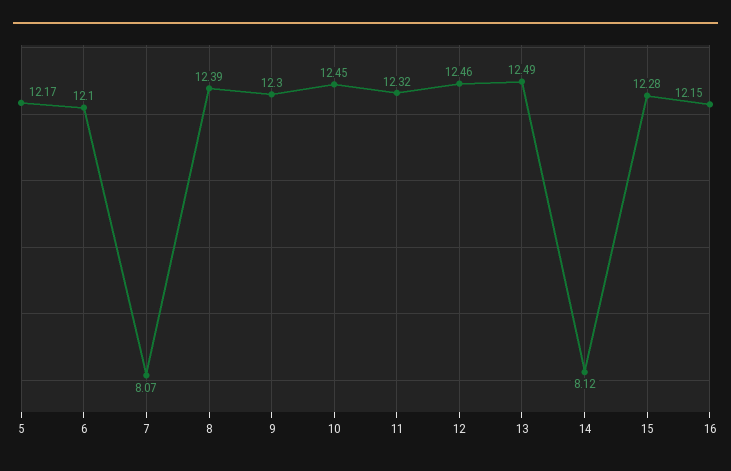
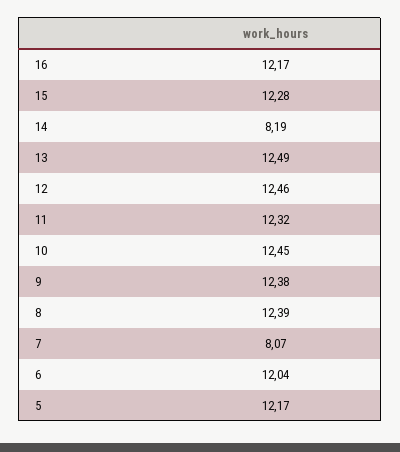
  {
    "5": 12.17,
-   "6": 12.1,
+   "6": 12.04,
    "7": 8.07,
    "8": 12.39,
-   "9": 12.3,
+   "9": 12.38,
    "10": 12.45,
    "11": 12.32,
    "12": 12.46,
    "13": 12.49,
-   "14": 8.12,
+   "14": 8.19,
    "15": 12.28,
-   "16": 12.15
+   "16": 12.17
  }

